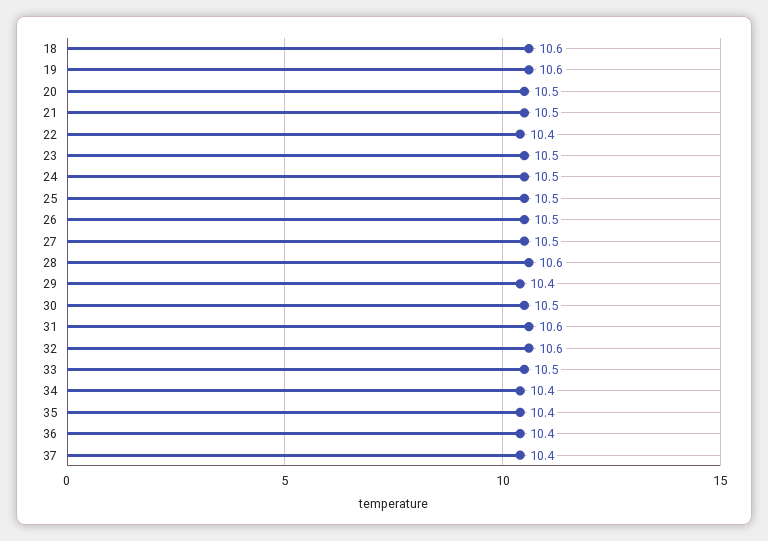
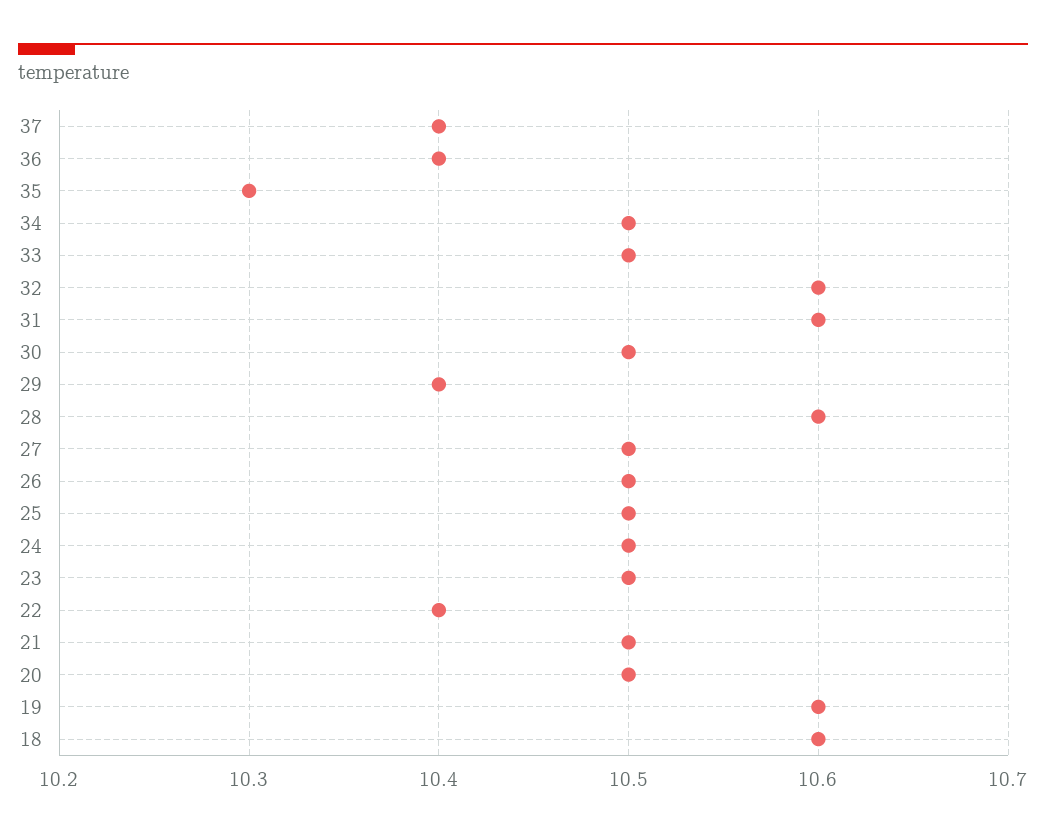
  {
    "18": 10.6,
    "19": 10.6,
    "20": 10.5,
    "21": 10.5,
    "22": 10.4,
    "23": 10.5,
    "24": 10.5,
    "25": 10.5,
    "26": 10.5,
    "27": 10.5,
    "28": 10.6,
    "29": 10.4,
    "30": 10.5,
    "31": 10.6,
    "32": 10.6,
    "33": 10.5,
-   "34": 10.4,
+   "34": 10.5,
-   "35": 10.4,
+   "35": 10.3,
    "36": 10.4,
    "37": 10.4
  }

